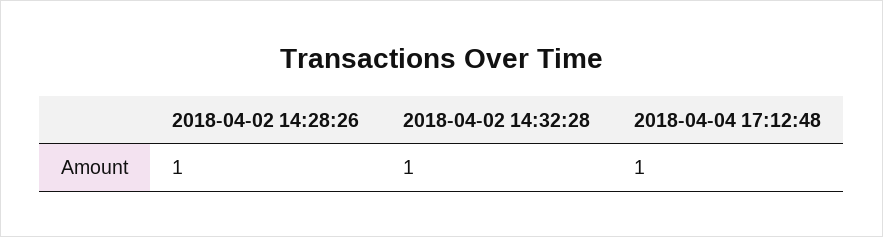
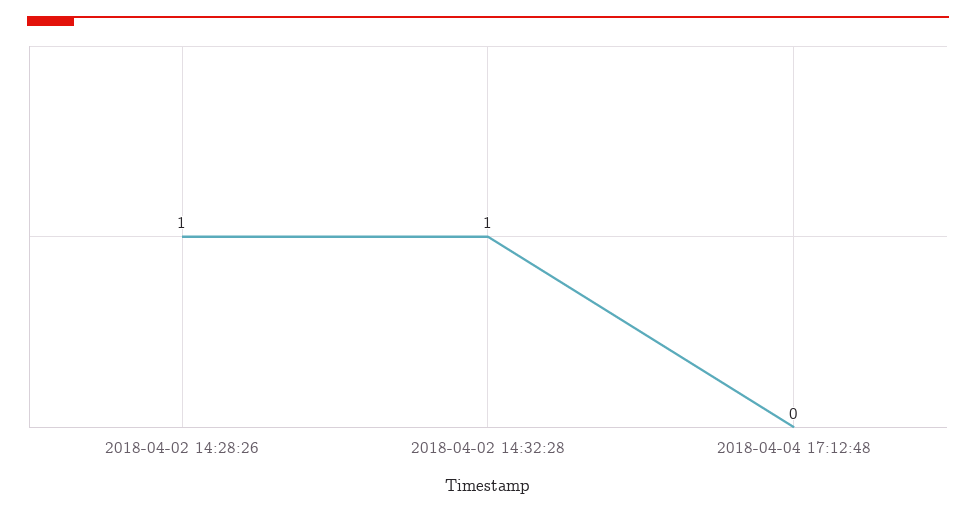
  {
    "2018-04-02 14:28:26": 1,
    "2018-04-02 14:32:28": 1,
-   "2018-04-04 17:12:48": 1
+   "2018-04-04 17:12:48": 0
  }

